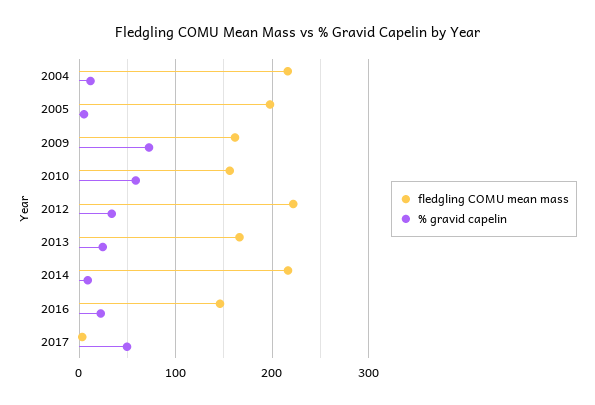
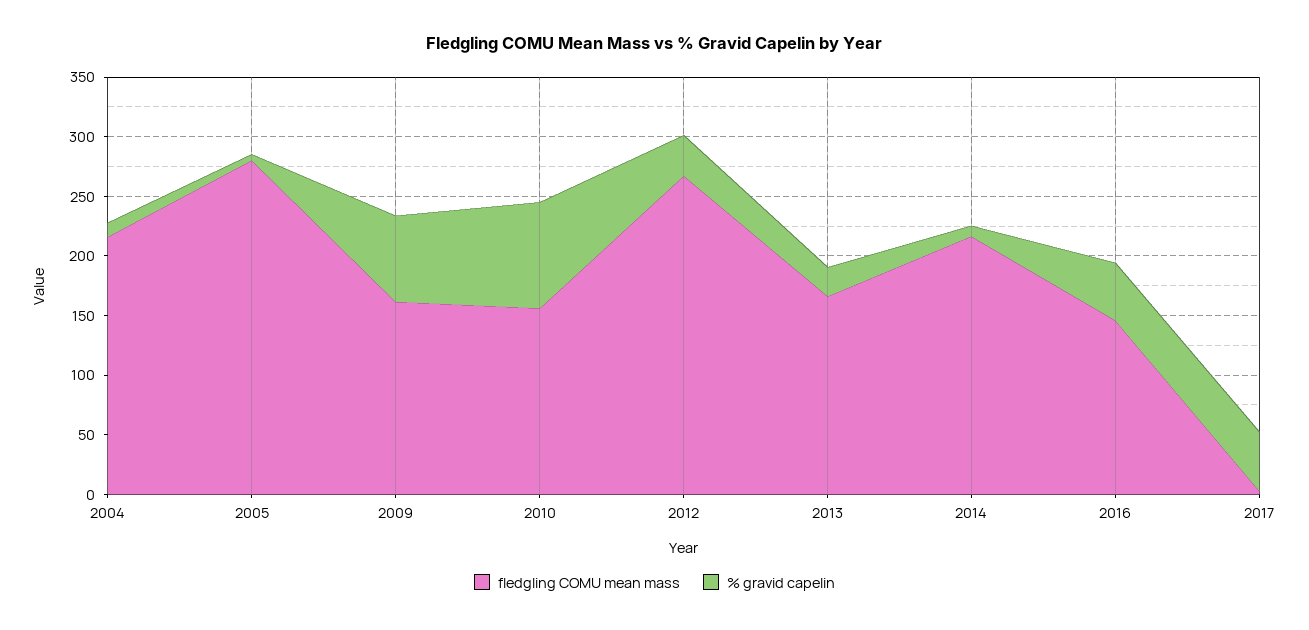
  {
    "fledgling COMU mean mass": {
      "2004": 220,
-     "2005": 200,
+     "2005": 280,
      "2009": 160,
      "2010": 160,
-     "2012": 220,
+     "2012": 270,
      "2013": 170,
      "2014": 220,
      "2016": 150,
      "2017": 0
    },
    "% gravid capelin": {
      "2004": 10,
      "2005": 0,
      "2009": 70,
-     "2010": 60,
+     "2010": 90,
      "2012": 30,
      "2013": 20,
      "2014": 10,
-     "2016": 20,
+     "2016": 50,
      "2017": 50
    }
  }

